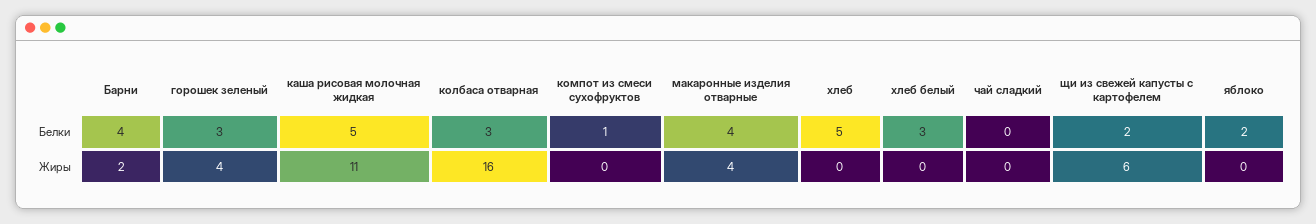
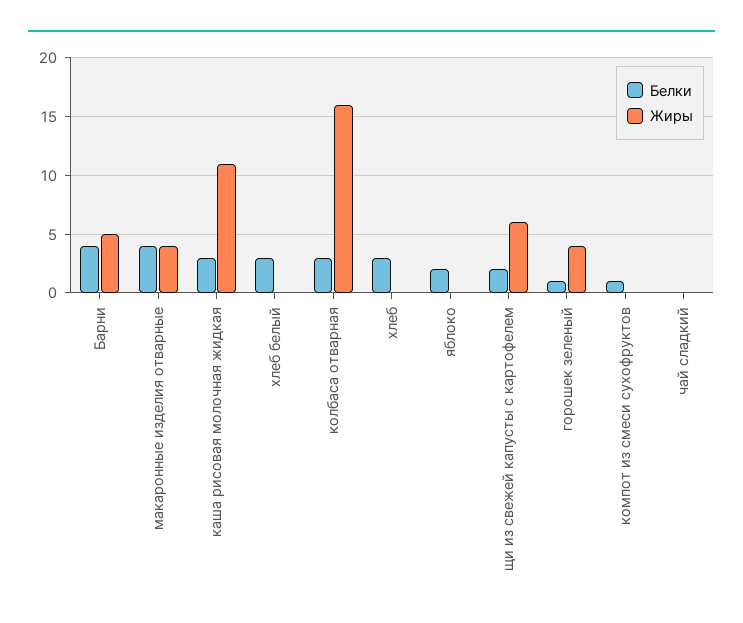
  {
    "Белки": {
      "Барни": 4,
-     "горошек зеленый": 3,
+     "горошек зеленый": 1,
-     "каша рисовая молочная жидкая": 5,
+     "каша рисовая молочная жидкая": 3,
      "колбаса отварная": 3,
      "компот из смеси сухофруктов": 1,
      "макаронные изделия отварные": 4,
-     "хлеб": 5,
+     "хлеб": 3,
      "хлеб белый": 3,
      "чай сладкий": 0,
      "щи из свежей капусты с картофелем": 2,
      "яблоко": 2
    },
    "Жиры": {
-     "Барни": 2,
+     "Барни": 5,
      "горошек зеленый": 4,
      "каша рисовая молочная жидкая": 11,
      "колбаса отварная": 16,
      "компот из смеси сухофруктов": 0,
      "макаронные изделия отварные": 4,
      "хлеб": 0,
      "хлеб белый": 0,
      "чай сладкий": 0,
      "щи из свежей капусты с картофелем": 6,
      "яблоко": 0
    }
  }

